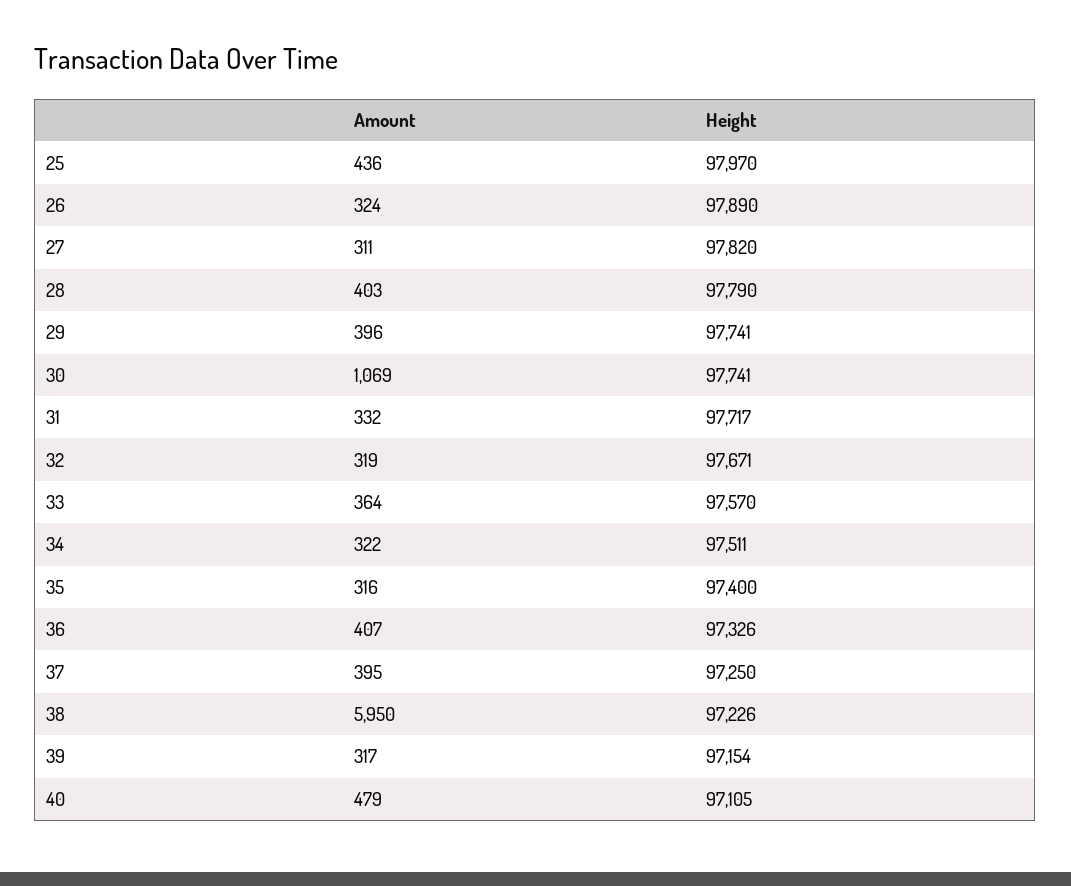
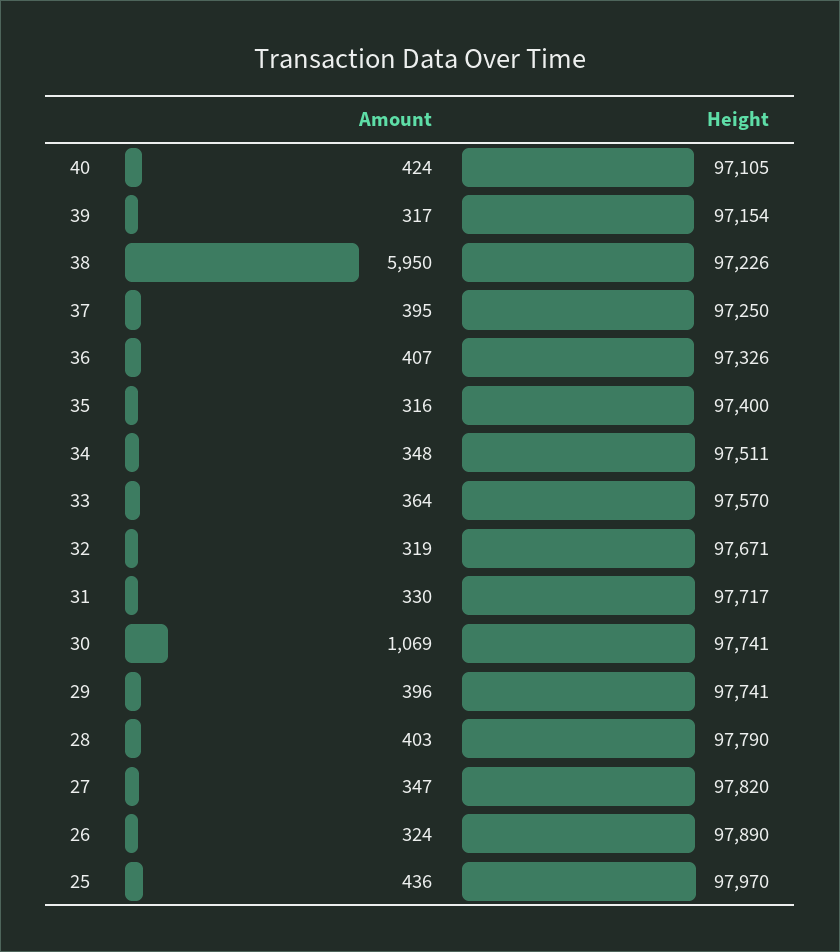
  {
    "Amount": {
      "25": 436,
      "26": 324,
-     "27": 311,
+     "27": 347,
      "28": 403,
      "29": 396,
      "30": 1069,
-     "31": 332,
+     "31": 330,
      "32": 319,
      "33": 364,
-     "34": 322,
+     "34": 348,
      "35": 316,
      "36": 407,
      "37": 395,
      "38": 5950,
      "39": 317,
-     "40": 479
+     "40": 424
    },
    "Height": {
      "25": 97970,
      "26": 97890,
      "27": 97820,
      "28": 97790,
      "29": 97741,
      "30": 97741,
      "31": 97717,
      "32": 97671,
      "33": 97570,
      "34": 97511,
      "35": 97400,
      "36": 97326,
      "37": 97250,
      "38": 97226,
      "39": 97154,
      "40": 97105
    }
  }

